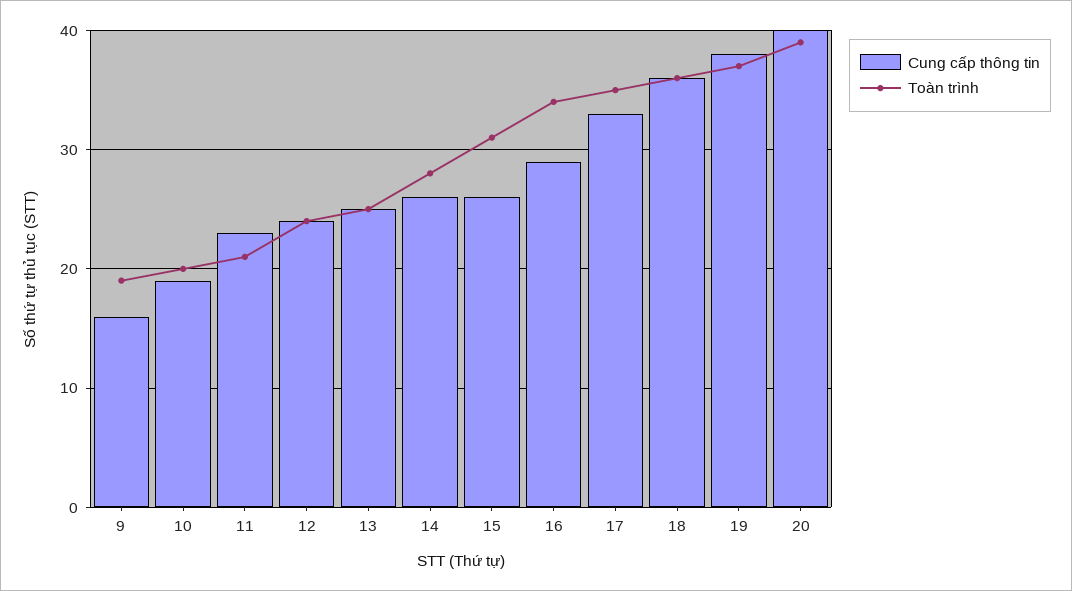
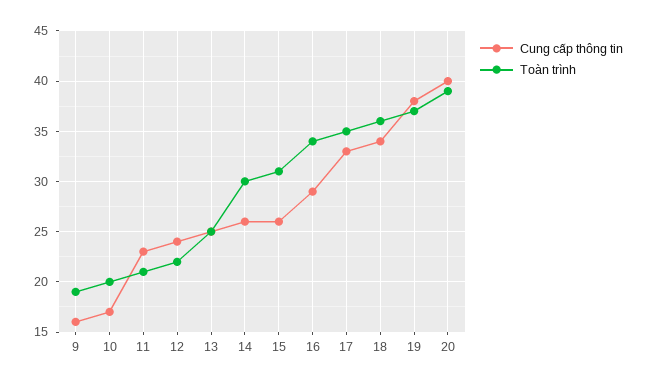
  {
    "Cung cấp thông tin": {
      "9": 16,
-     "10": 19,
+     "10": 17,
      "11": 23,
      "12": 24,
      "13": 25,
      "14": 26,
      "15": 26,
      "16": 29,
      "17": 33,
-     "18": 36,
+     "18": 34,
      "19": 38,
      "20": 40
    },
    "Toàn trình": {
      "9": 19,
      "10": 20,
      "11": 21,
-     "12": 24,
+     "12": 22,
      "13": 25,
-     "14": 28,
+     "14": 30,
      "15": 31,
      "16": 34,
      "17": 35,
      "18": 36,
      "19": 37,
      "20": 39
    }
  }

